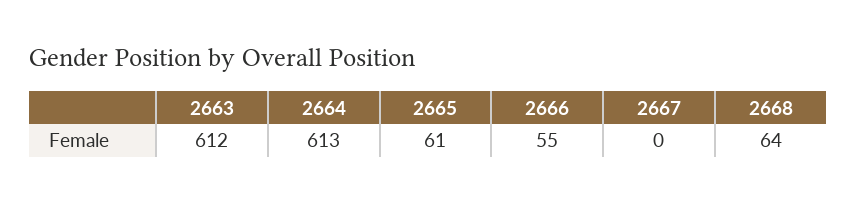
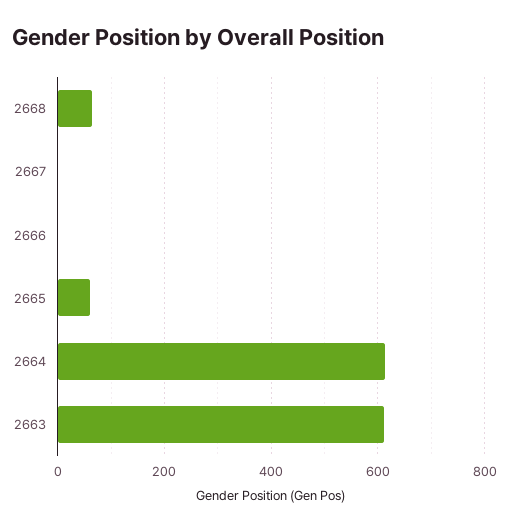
  {
    "2663": 612,
    "2664": 613,
    "2665": 61,
-   "2666": 55,
+   "2666": 0,
    "2667": 0,
    "2668": 64
  }

